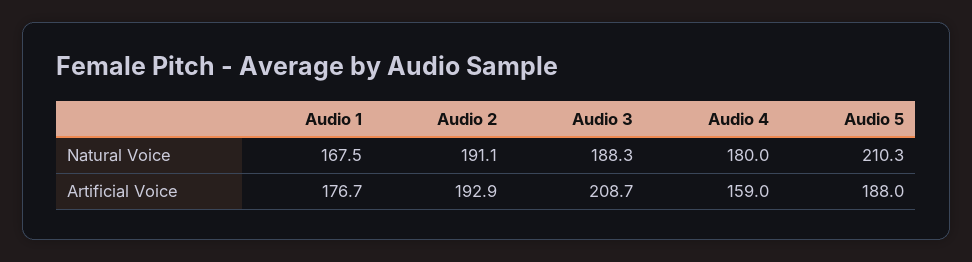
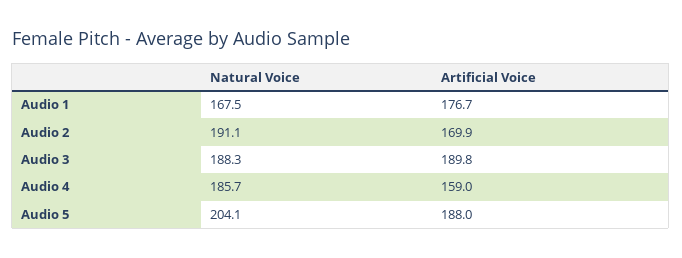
  {
    "Audio 1": {
      "Natural Voice": 167.5,
      "Artificial Voice": 176.7
    },
    "Audio 2": {
      "Natural Voice": 191.1,
-     "Artificial Voice": 192.9
+     "Artificial Voice": 169.9
    },
    "Audio 3": {
      "Natural Voice": 188.3,
-     "Artificial Voice": 208.7
+     "Artificial Voice": 189.8
    },
    "Audio 4": {
-     "Natural Voice": 180,
+     "Natural Voice": 185.7,
      "Artificial Voice": 159
    },
    "Audio 5": {
-     "Natural Voice": 210.3,
+     "Natural Voice": 204.1,
      "Artificial Voice": 188
    }
  }

